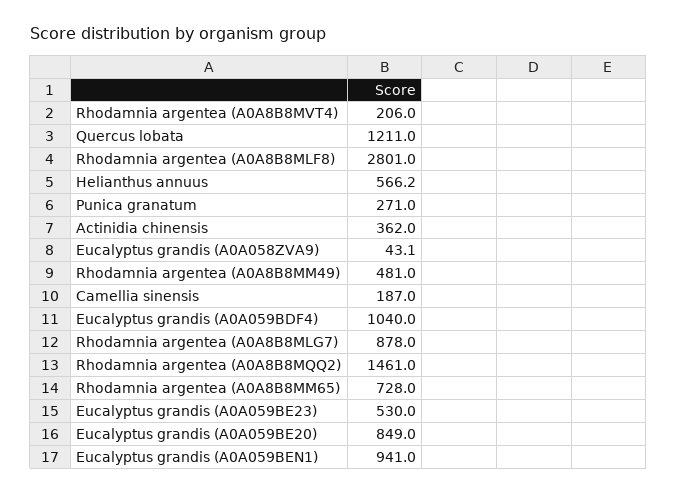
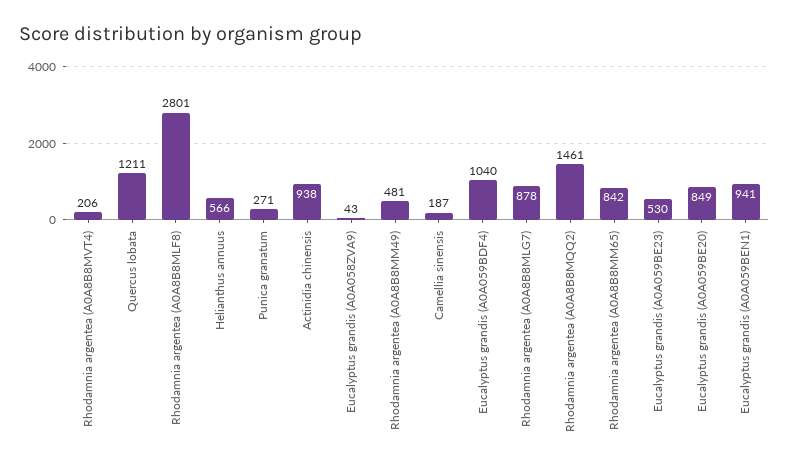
  {
    "Rhodamnia argentea (A0A8B8MVT4)": 206,
    "Quercus lobata": 1211,
    "Rhodamnia argentea (A0A8B8MLF8)": 2801,
    "Helianthus annuus": 566.2,
    "Punica granatum": 271,
-   "Actinidia chinensis": 362,
+   "Actinidia chinensis": 938,
    "Eucalyptus grandis (A0A058ZVA9)": 43.1,
    "Rhodamnia argentea (A0A8B8MM49)": 481,
    "Camellia sinensis": 187,
    "Eucalyptus grandis (A0A059BDF4)": 1040,
    "Rhodamnia argentea (A0A8B8MLG7)": 878,
    "Rhodamnia argentea (A0A8B8MQQ2)": 1461,
-   "Rhodamnia argentea (A0A8B8MM65)": 728,
+   "Rhodamnia argentea (A0A8B8MM65)": 842,
    "Eucalyptus grandis (A0A059BE23)": 530,
    "Eucalyptus grandis (A0A059BE20)": 849,
    "Eucalyptus grandis (A0A059BEN1)": 941
  }

